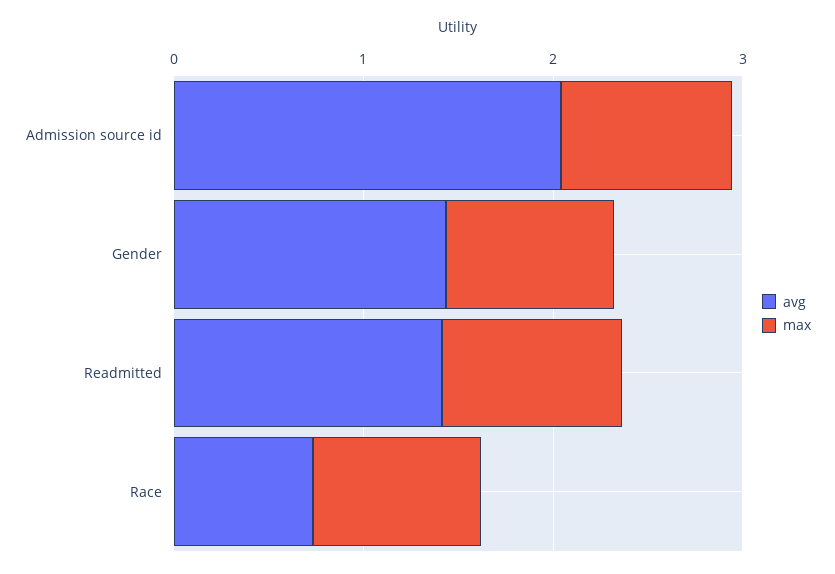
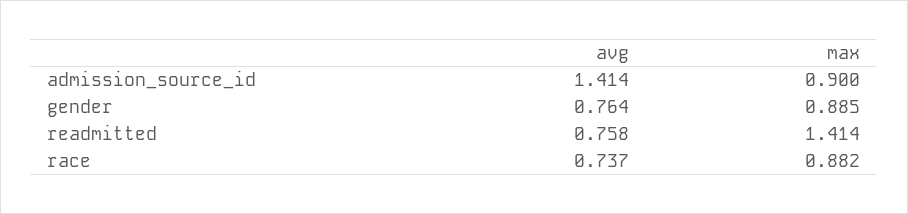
  {
    "avg": {
-     "Admission source id": 2,
+     "Admission source id": 1.414,
-     "Gender": 1.4,
+     "Gender": 0.764,
-     "Readmitted": 1.4,
+     "Readmitted": 0.758,
      "Race": 0.737
    },
    "max": {
      "Admission source id": 0.9,
      "Gender": 0.885,
-     "Readmitted": 1,
+     "Readmitted": 1.414,
      "Race": 0.882
    }
  }

